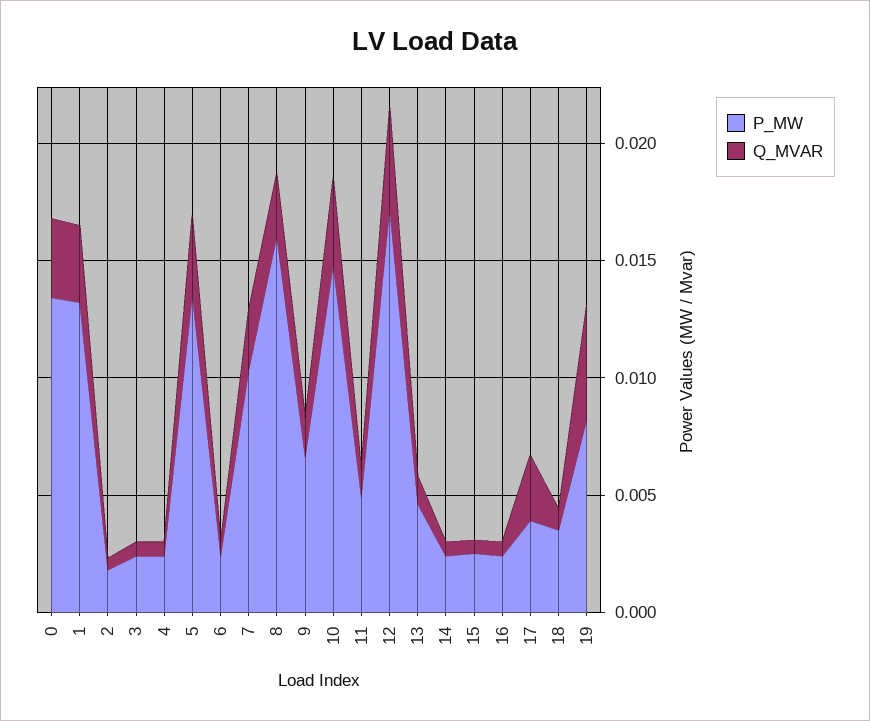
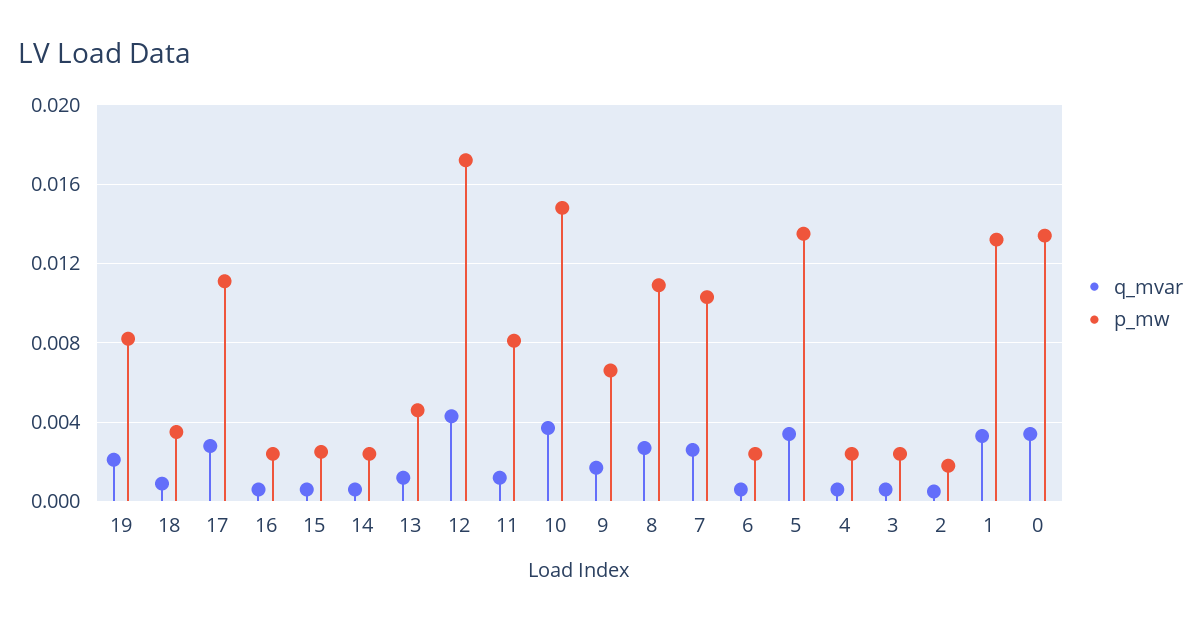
  {
    "P_MW": {
      "0": 0.0135,
      "1": 0.013,
      "2": 0.002,
      "3": 0.0025,
      "4": 0.0025,
      "5": 0.0135,
      "6": 0.0025,
      "7": 0.0105,
-     "8": 0.016,
+     "8": 0.011,
      "9": 0.0065,
      "10": 0.015,
-     "11": 0.005,
+     "11": 0.008,
      "12": 0.017,
      "13": 0.0045,
      "14": 0.0025,
      "15": 0.0025,
      "16": 0.0025,
-     "17": 0.004,
+     "17": 0.011,
      "18": 0.0035,
      "19": 0.008
    },
    "Q_MVAR": {
      "0": 0.0035,
      "1": 0.0035,
      "2": 0.0005,
      "3": 0.0005,
      "4": 0.0005,
      "5": 0.0035,
      "6": 0.0005,
      "7": 0.0025,
      "8": 0.0025,
      "9": 0.0015,
      "10": 0.0035,
      "11": 0.001,
      "12": 0.0045,
      "13": 0.001,
      "14": 0.0005,
      "15": 0.0005,
      "16": 0.0005,
      "17": 0.003,
      "18": 0.001,
-     "19": 0.005
+     "19": 0.002
    }
  }

